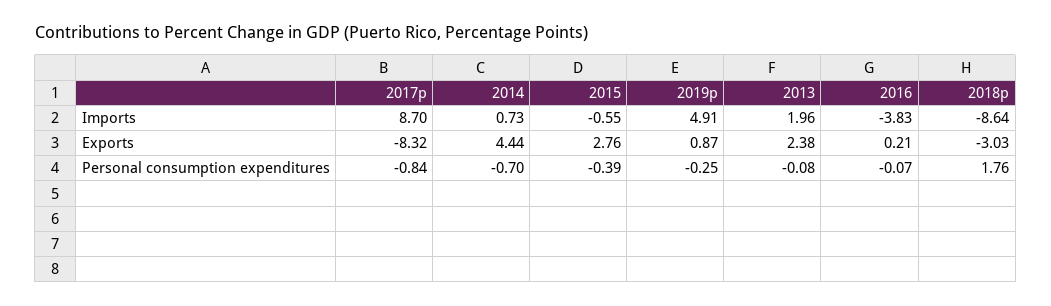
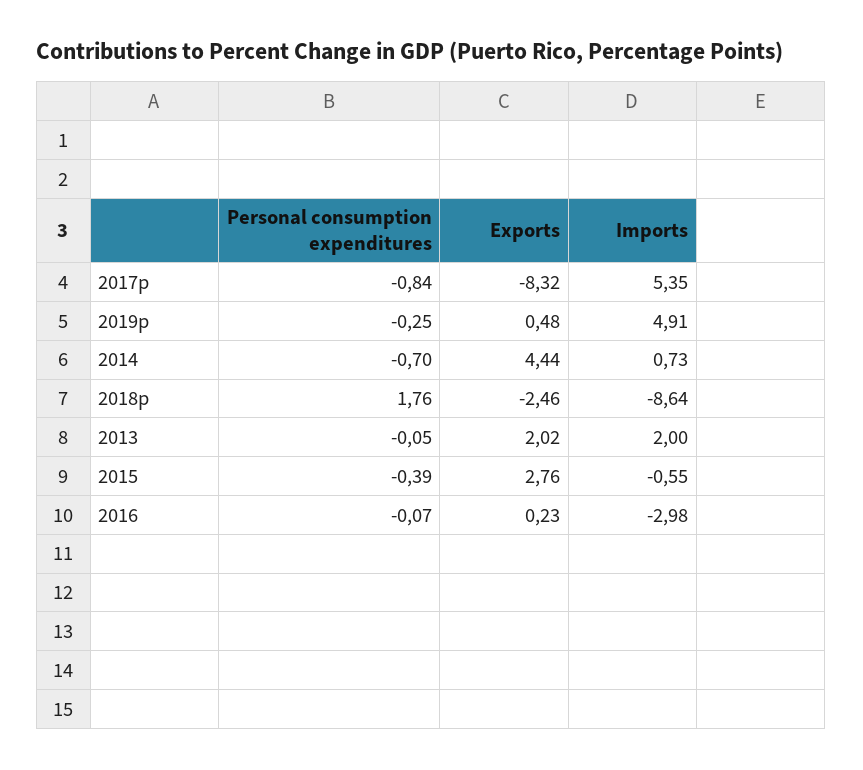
  {
    "2017p": {
-     "Imports": 8.7,
+     "Imports": 5.35,
      "Exports": -8.32,
      "Personal consumption expenditures": -0.84
    },
    "2014": {
      "Imports": 0.73,
      "Exports": 4.44,
      "Personal consumption expenditures": -0.7
    },
    "2015": {
      "Imports": -0.55,
      "Exports": 2.76,
      "Personal consumption expenditures": -0.39
    },
    "2019p": {
      "Imports": 4.91,
-     "Exports": 0.87,
+     "Exports": 0.48,
      "Personal consumption expenditures": -0.25
    },
    "2013": {
-     "Imports": 1.96,
+     "Imports": 2,
-     "Exports": 2.38,
+     "Exports": 2.02,
-     "Personal consumption expenditures": -0.08
+     "Personal consumption expenditures": -0.05
    },
    "2016": {
-     "Imports": -3.83,
+     "Imports": -2.98,
-     "Exports": 0.21,
+     "Exports": 0.23,
      "Personal consumption expenditures": -0.07
    },
    "2018p": {
      "Imports": -8.64,
-     "Exports": -3.03,
+     "Exports": -2.46,
      "Personal consumption expenditures": 1.76
    }
  }

